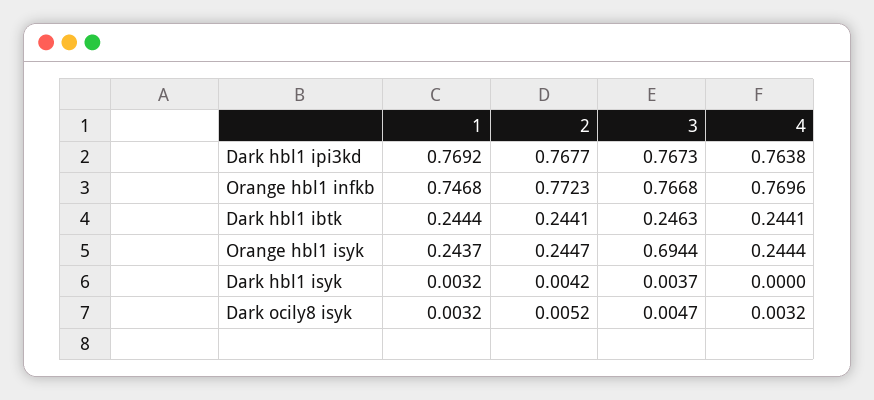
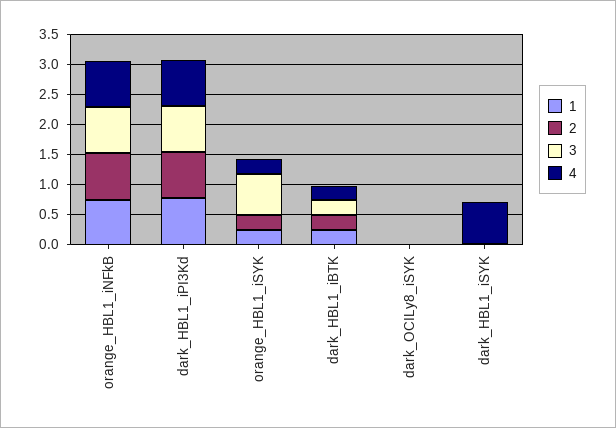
  {
    "1": {
      "Dark hbl1 ipi3kd": 0.7692,
      "Orange hbl1 infkb": 0.7468,
      "Dark hbl1 ibtk": 0.2444,
      "Orange hbl1 isyk": 0.2437,
      "Dark hbl1 isyk": 0.0032,
      "Dark ocily8 isyk": 0.0032
    },
    "2": {
      "Dark hbl1 ipi3kd": 0.7677,
      "Orange hbl1 infkb": 0.7723,
      "Dark hbl1 ibtk": 0.2441,
      "Orange hbl1 isyk": 0.2447,
      "Dark hbl1 isyk": 0.0042,
      "Dark ocily8 isyk": 0.0052
    },
    "3": {
      "Dark hbl1 ipi3kd": 0.7673,
      "Orange hbl1 infkb": 0.7668,
      "Dark hbl1 ibtk": 0.2463,
      "Orange hbl1 isyk": 0.6944,
      "Dark hbl1 isyk": 0.0037,
      "Dark ocily8 isyk": 0.0047
    },
    "4": {
      "Dark hbl1 ipi3kd": 0.7638,
      "Orange hbl1 infkb": 0.7696,
      "Dark hbl1 ibtk": 0.2441,
      "Orange hbl1 isyk": 0.2444,
-     "Dark hbl1 isyk": 0,
+     "Dark hbl1 isyk": 0.75,
      "Dark ocily8 isyk": 0.0032
    }
  }

